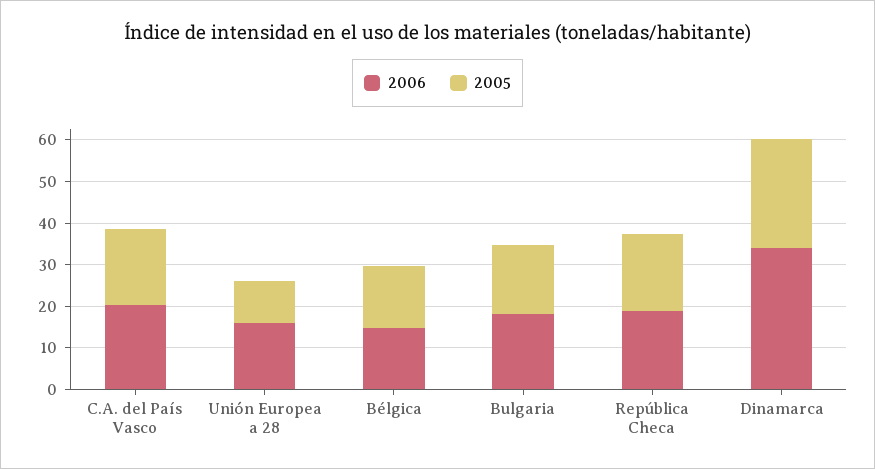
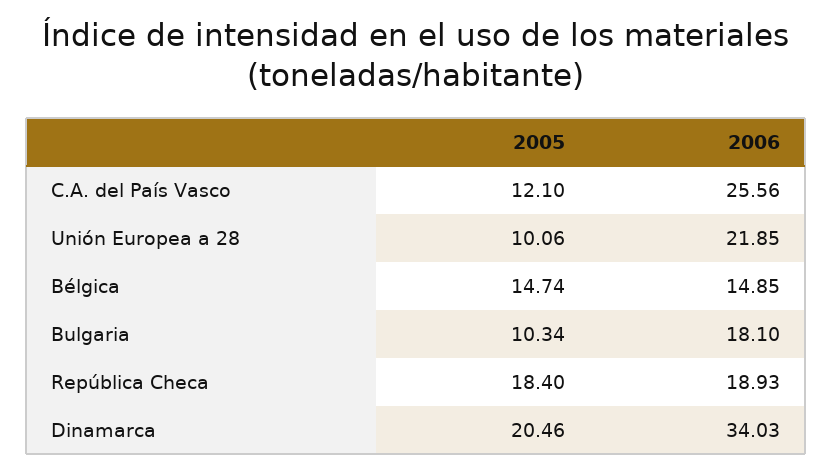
  {
    "2006": {
-     "C.A. del País Vasco": 20,
+     "C.A. del País Vasco": 25.56,
-     "Unión Europea a 28": 16,
+     "Unión Europea a 28": 21.85,
      "Bélgica": 14.85,
      "Bulgaria": 18.1,
      "República Checa": 18.93,
      "Dinamarca": 34.03
    },
    "2005": {
-     "C.A. del País Vasco": 18,
+     "C.A. del País Vasco": 12.1,
      "Unión Europea a 28": 10.06,
      "Bélgica": 14.74,
-     "Bulgaria": 16,
+     "Bulgaria": 10.34,
      "República Checa": 18.4,
-     "Dinamarca": 26
+     "Dinamarca": 20.46
    }
  }

